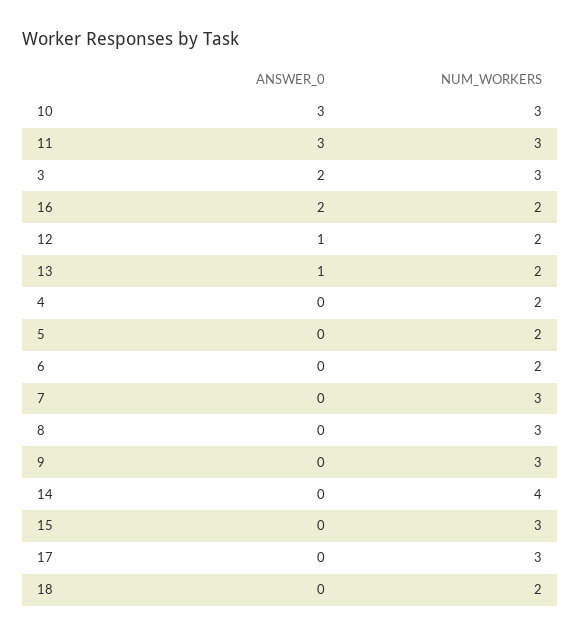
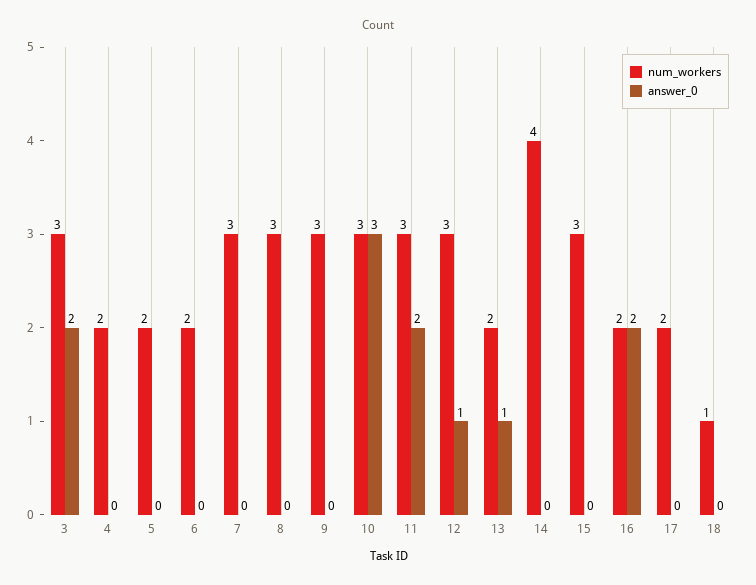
  {
    "ANSWER_0": {
      "10": 3,
-     "11": 3,
+     "11": 2,
      "3": 2,
      "16": 2,
      "12": 1,
      "13": 1,
      "4": 0,
      "5": 0,
      "6": 0,
      "7": 0,
      "8": 0,
      "9": 0,
      "14": 0,
      "15": 0,
      "17": 0,
      "18": 0
    },
    "NUM_WORKERS": {
      "10": 3,
      "11": 3,
      "3": 3,
      "16": 2,
-     "12": 2,
+     "12": 3,
      "13": 2,
      "4": 2,
      "5": 2,
      "6": 2,
      "7": 3,
      "8": 3,
      "9": 3,
      "14": 4,
      "15": 3,
-     "17": 3,
+     "17": 2,
-     "18": 2
+     "18": 1
    }
  }

